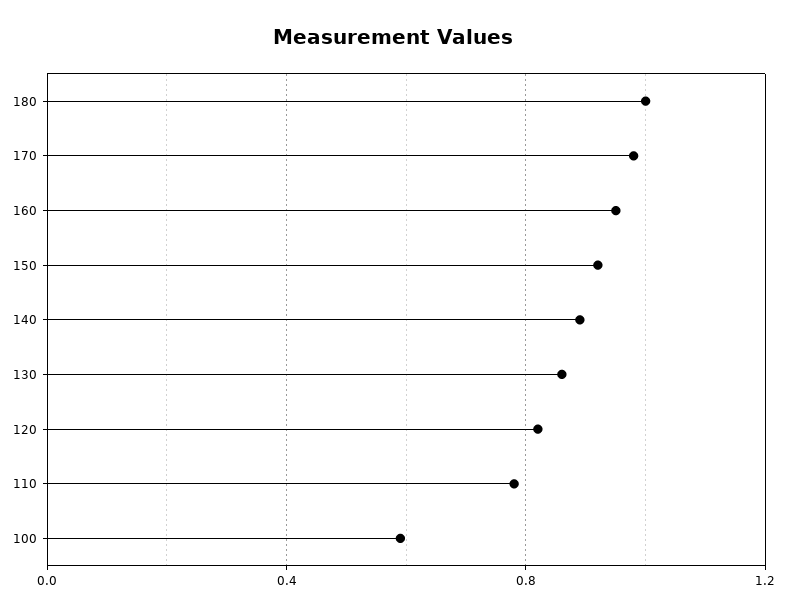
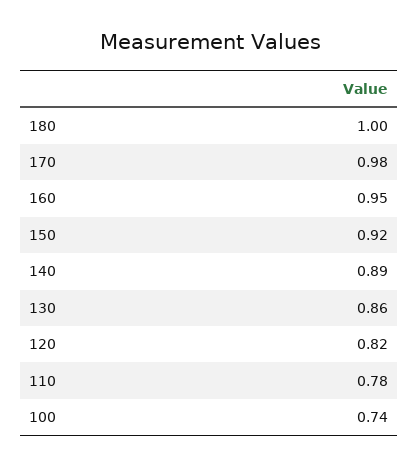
  {
    "180": 1,
    "170": 0.98,
    "160": 0.95,
    "150": 0.92,
    "140": 0.89,
    "130": 0.86,
    "120": 0.82,
    "110": 0.78,
-   "100": 0.6
+   "100": 0.74
  }

